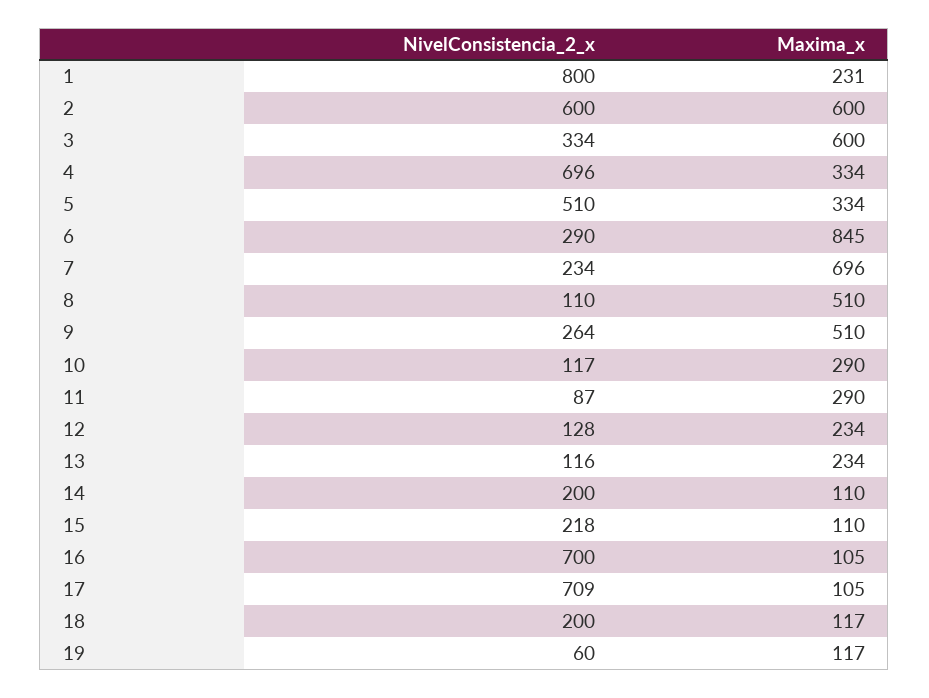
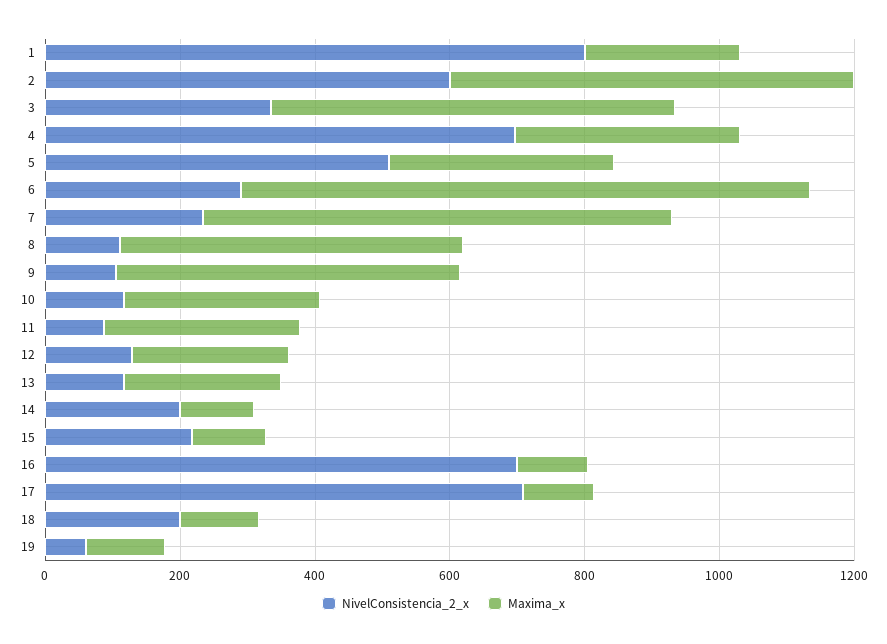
  {
    "NivelConsistencia_2_x": {
      "1": 800,
      "2": 600,
      "3": 334,
      "4": 696,
      "5": 510,
      "6": 290,
      "7": 234,
      "8": 110,
-     "9": 264,
+     "9": 100,
      "10": 117,
      "11": 87,
      "12": 128,
      "13": 116,
      "14": 200,
      "15": 218,
      "16": 700,
      "17": 709,
      "18": 200,
      "19": 60
    },
    "Maxima_x": {
      "1": 231,
      "2": 600,
      "3": 600,
      "4": 334,
      "5": 334,
      "6": 845,
      "7": 696,
      "8": 510,
      "9": 510,
      "10": 290,
      "11": 290,
      "12": 234,
      "13": 234,
      "14": 110,
      "15": 110,
      "16": 105,
      "17": 105,
      "18": 117,
      "19": 117
    }
  }

